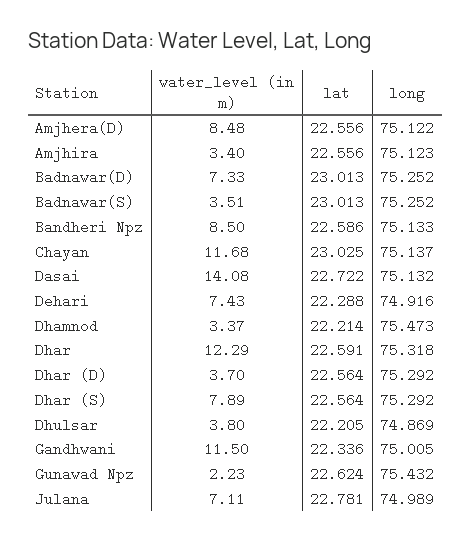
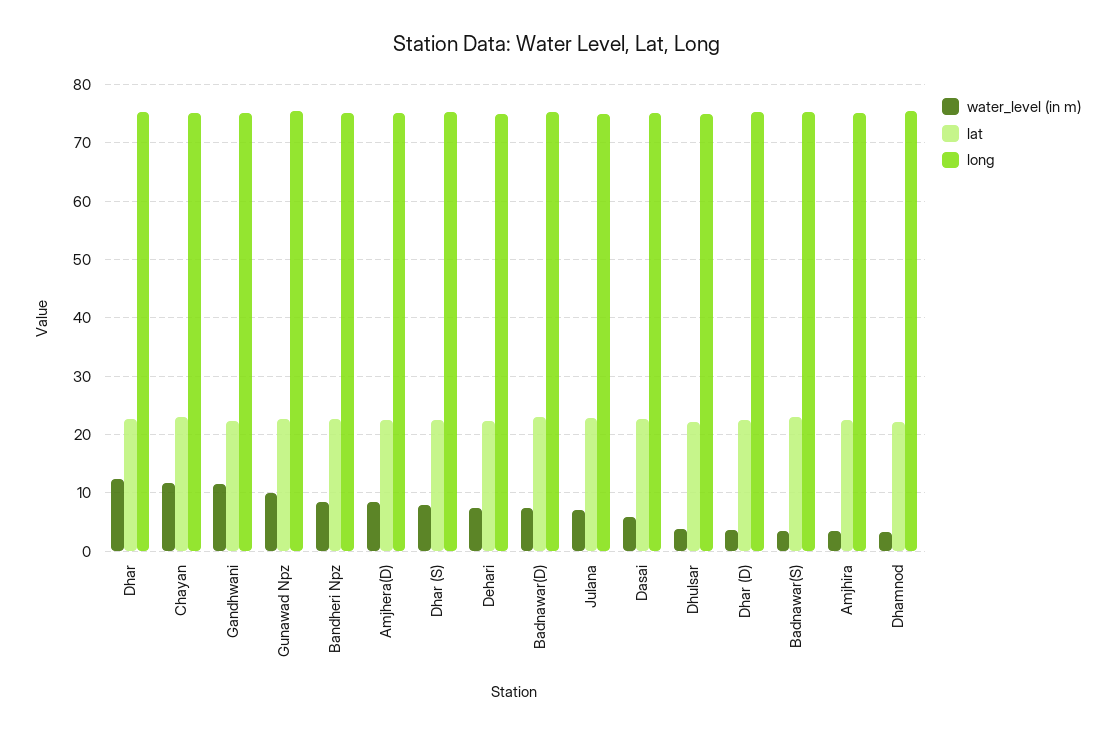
  {
    "water_level (in m)": {
      "Amjhera(D)": 8.48,
      "Amjhira": 3.4,
      "Badnawar(D)": 7.33,
      "Badnawar(S)": 3.51,
      "Bandheri Npz": 8.5,
      "Chayan": 11.68,
-     "Dasai": 14.08,
+     "Dasai": 6,
      "Dehari": 7.43,
      "Dhamnod": 3.37,
      "Dhar": 12.29,
      "Dhar (D)": 3.7,
      "Dhar (S)": 7.89,
      "Dhulsar": 3.8,
      "Gandhwani": 11.5,
-     "Gunawad Npz": 2.23,
+     "Gunawad Npz": 10,
      "Julana": 7.11
    },
    "lat": {
      "Amjhera(D)": 22.556,
      "Amjhira": 22.556,
      "Badnawar(D)": 23.013,
      "Badnawar(S)": 23.013,
      "Bandheri Npz": 22.586,
      "Chayan": 23.025,
      "Dasai": 22.722,
      "Dehari": 22.288,
      "Dhamnod": 22.214,
      "Dhar": 22.591,
      "Dhar (D)": 22.564,
      "Dhar (S)": 22.564,
      "Dhulsar": 22.205,
      "Gandhwani": 22.336,
      "Gunawad Npz": 22.624,
      "Julana": 22.781
    },
    "long": {
      "Amjhera(D)": 75.122,
      "Amjhira": 75.123,
      "Badnawar(D)": 75.252,
      "Badnawar(S)": 75.252,
      "Bandheri Npz": 75.133,
      "Chayan": 75.137,
      "Dasai": 75.132,
      "Dehari": 74.916,
      "Dhamnod": 75.473,
      "Dhar": 75.318,
      "Dhar (D)": 75.292,
      "Dhar (S)": 75.292,
      "Dhulsar": 74.869,
      "Gandhwani": 75.005,
      "Gunawad Npz": 75.432,
      "Julana": 74.989
    }
  }

